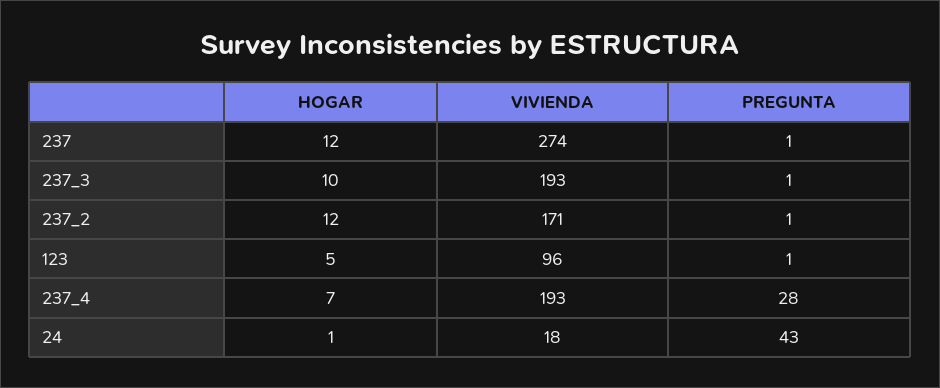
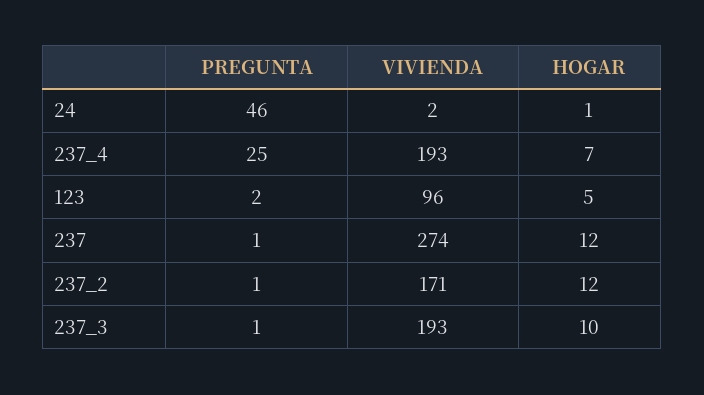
  {
    "HOGAR": {
      "237": 12,
      "237_3": 10,
      "237_2": 12,
      "123": 5,
      "237_4": 7,
      "24": 1
    },
    "VIVIENDA": {
      "237": 274,
      "237_3": 193,
      "237_2": 171,
      "123": 96,
      "237_4": 193,
-     "24": 18
+     "24": 2
    },
    "PREGUNTA": {
      "237": 1,
      "237_3": 1,
      "237_2": 1,
-     "123": 1,
+     "123": 2,
-     "237_4": 28,
+     "237_4": 25,
-     "24": 43
+     "24": 46
    }
  }

